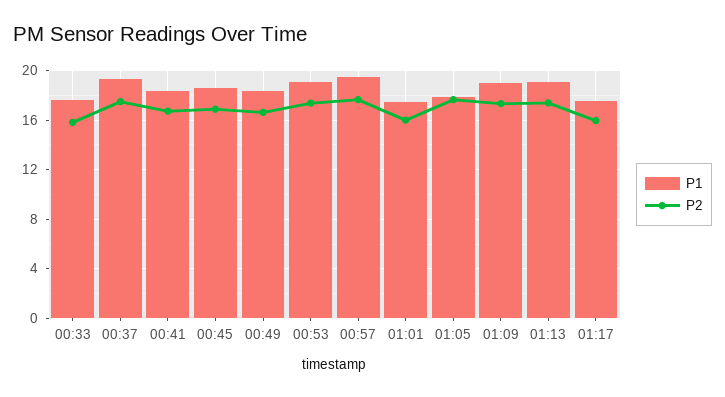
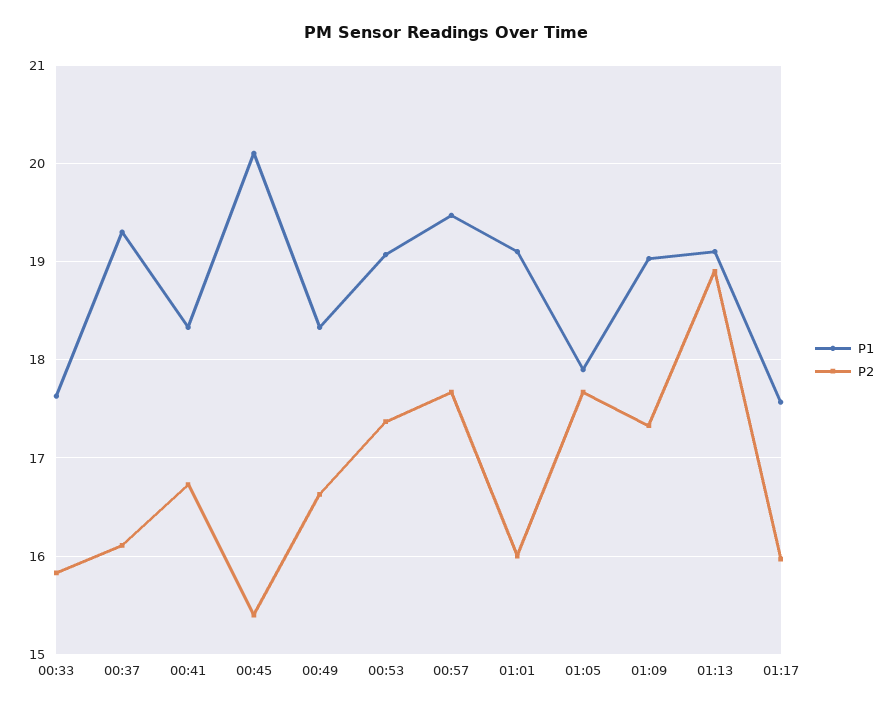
  {
    "P1": {
      "00:33": 17.6,
      "00:37": 19.3,
      "00:41": 18.3,
-     "00:45": 18.5,
+     "00:45": 20.1,
      "00:49": 18.3,
      "00:53": 19.1,
      "00:57": 19.5,
-     "01:01": 17.5,
+     "01:01": 19.1,
      "01:05": 17.9,
      "01:09": 19,
      "01:13": 19.1,
      "01:17": 17.6
    },
    "P2": {
      "00:33": 15.8,
-     "00:37": 17.5,
+     "00:37": 16.1,
      "00:41": 16.7,
-     "00:45": 17,
+     "00:45": 15.4,
      "00:49": 16.6,
      "00:53": 17.4,
      "00:57": 17.7,
      "01:01": 16,
      "01:05": 17.7,
      "01:09": 17.3,
-     "01:13": 17.5,
+     "01:13": 18.9,
      "01:17": 16
    }
  }

